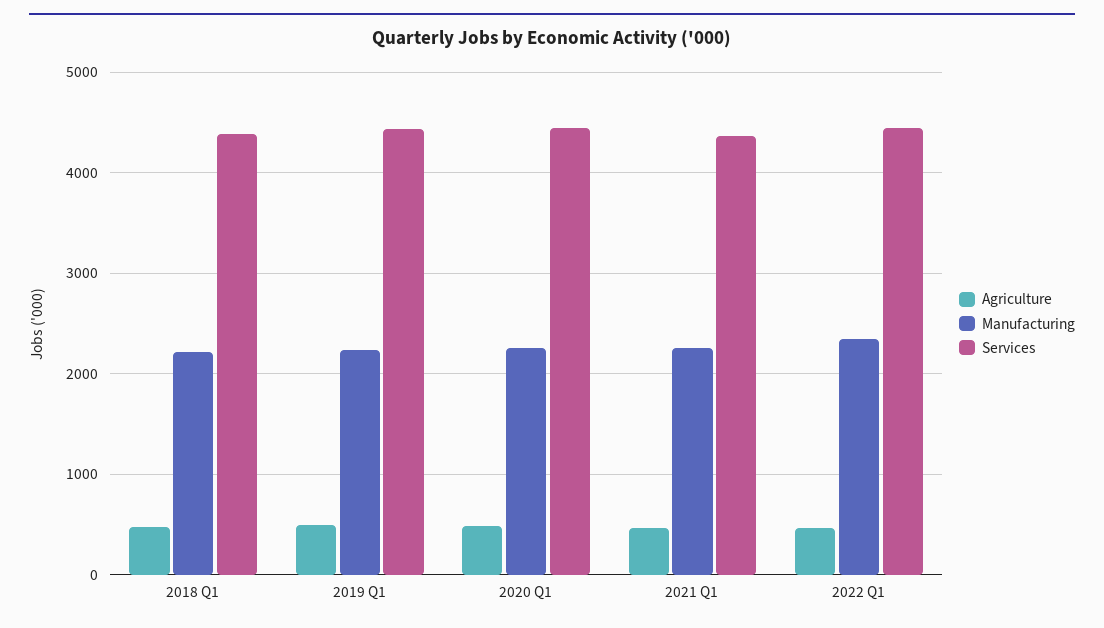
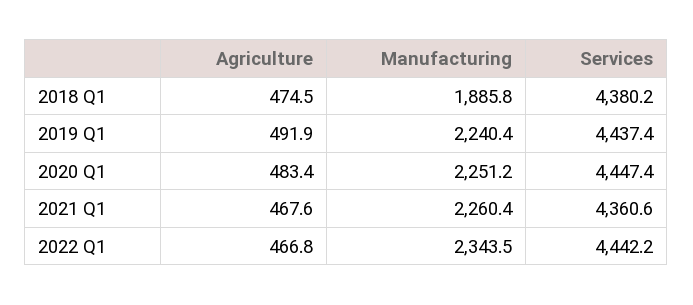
  {
    "Agriculture": {
      "2018 Q1": 474.5,
      "2019 Q1": 491.9,
      "2020 Q1": 483.4,
      "2021 Q1": 467.6,
      "2022 Q1": 466.8
    },
    "Manufacturing": {
-     "2018 Q1": 2200,
+     "2018 Q1": 1885.8,
      "2019 Q1": 2240.4,
      "2020 Q1": 2251.2,
      "2021 Q1": 2260.4,
      "2022 Q1": 2343.5
    },
    "Services": {
      "2018 Q1": 4380.2,
      "2019 Q1": 4437.4,
      "2020 Q1": 4447.4,
      "2021 Q1": 4360.6,
      "2022 Q1": 4442.2
    }
  }

